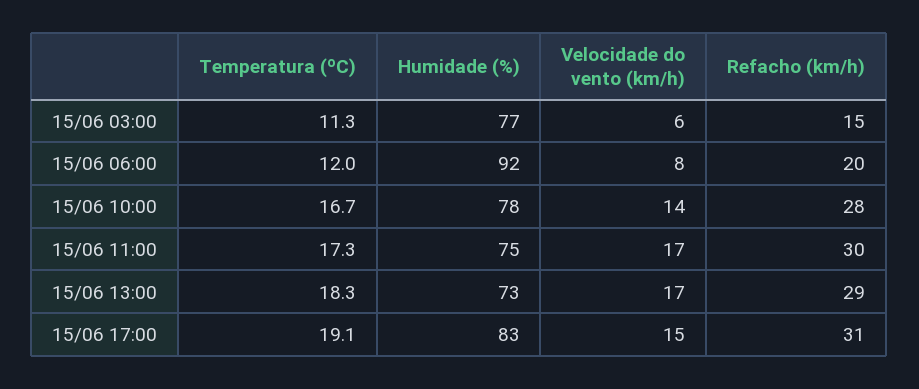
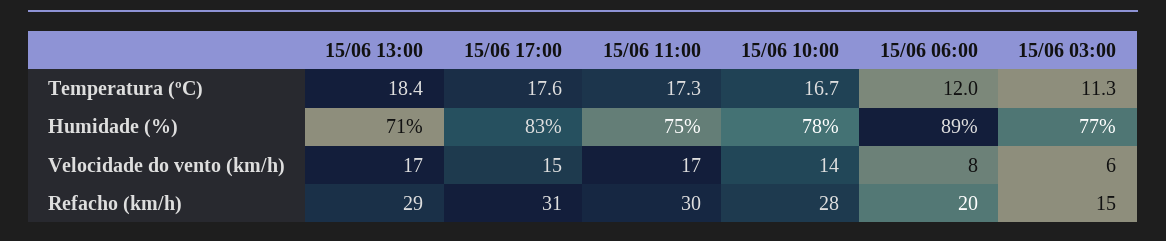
  {
    "Temperatura (ºC)": {
      "15/06 03:00": 11.3,
      "15/06 06:00": 12,
      "15/06 10:00": 16.7,
      "15/06 11:00": 17.3,
-     "15/06 13:00": 18.3,
+     "15/06 13:00": 18.4,
-     "15/06 17:00": 19.1
+     "15/06 17:00": 17.6
    },
    "Humidade (%)": {
      "15/06 03:00": 77,
-     "15/06 06:00": 92,
+     "15/06 06:00": 89,
      "15/06 10:00": 78,
      "15/06 11:00": 75,
-     "15/06 13:00": 73,
+     "15/06 13:00": 71,
      "15/06 17:00": 83
    },
    "Velocidade do vento (km/h)": {
      "15/06 03:00": 6,
      "15/06 06:00": 8,
      "15/06 10:00": 14,
      "15/06 11:00": 17,
      "15/06 13:00": 17,
      "15/06 17:00": 15
    },
    "Refacho (km/h)": {
      "15/06 03:00": 15,
      "15/06 06:00": 20,
      "15/06 10:00": 28,
      "15/06 11:00": 30,
      "15/06 13:00": 29,
      "15/06 17:00": 31
    }
  }

